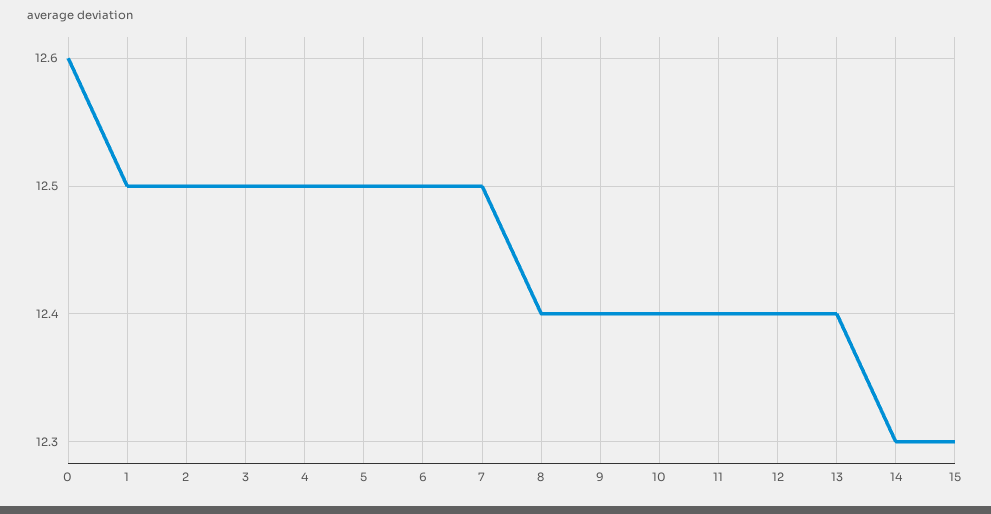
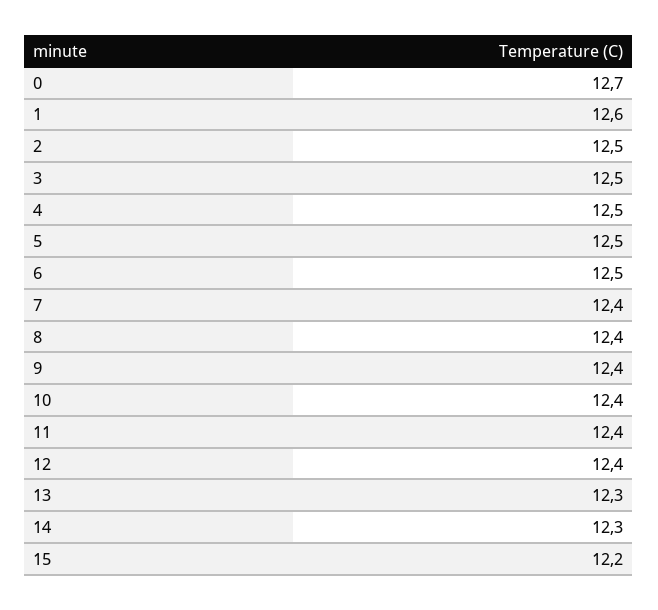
  {
-   "0": 12.6,
+   "0": 12.7,
-   "1": 12.5,
+   "1": 12.6,
    "2": 12.5,
    "3": 12.5,
    "4": 12.5,
    "5": 12.5,
    "6": 12.5,
-   "7": 12.5,
+   "7": 12.4,
    "8": 12.4,
    "9": 12.4,
    "10": 12.4,
    "11": 12.4,
    "12": 12.4,
-   "13": 12.4,
+   "13": 12.3,
    "14": 12.3,
-   "15": 12.3
+   "15": 12.2
  }

